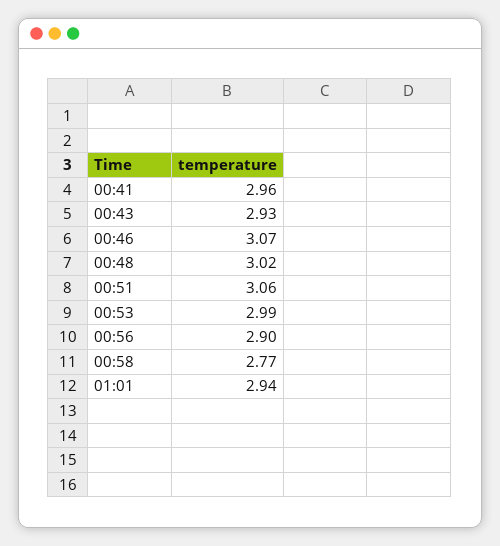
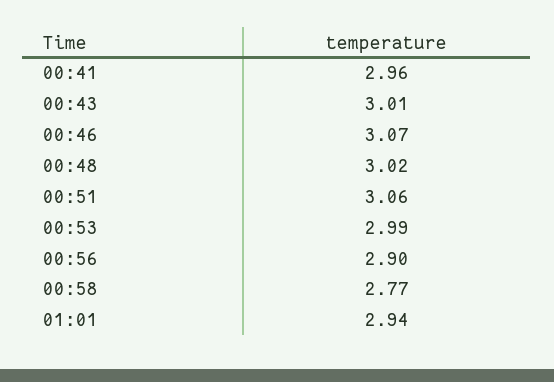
  {
    "00:41": 2.96,
-   "00:43": 2.93,
+   "00:43": 3.01,
    "00:46": 3.07,
    "00:48": 3.02,
    "00:51": 3.06,
    "00:53": 2.99,
    "00:56": 2.9,
    "00:58": 2.77,
    "01:01": 2.94
  }

